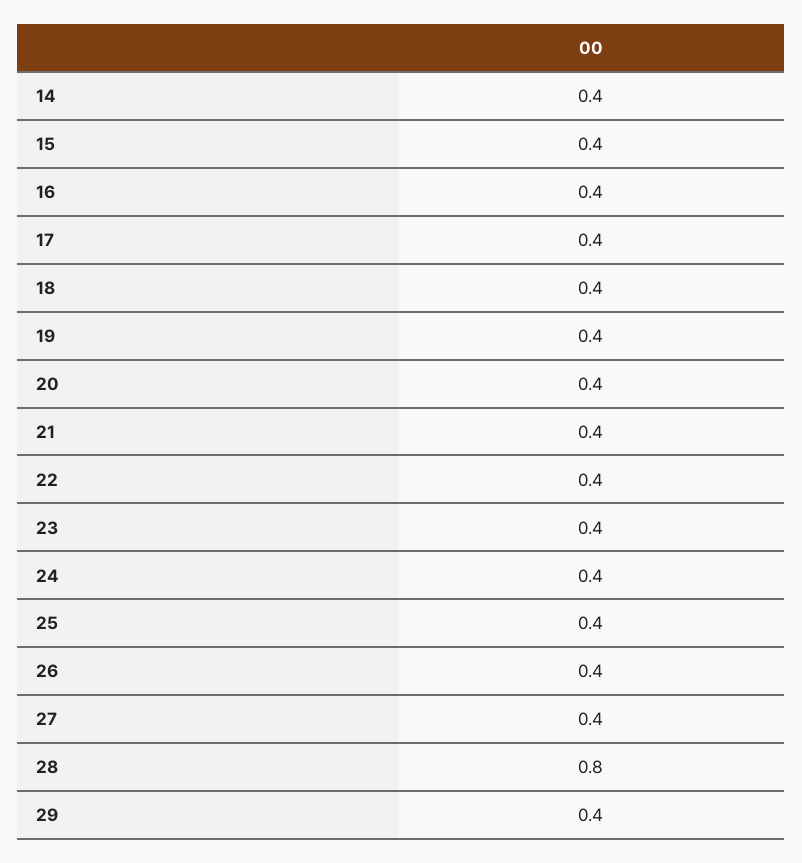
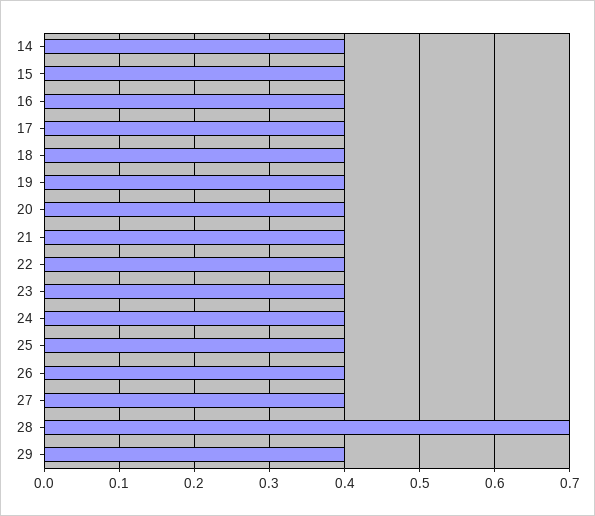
  {
    "14": 0.4,
    "15": 0.4,
    "16": 0.4,
    "17": 0.4,
    "18": 0.4,
    "19": 0.4,
    "20": 0.4,
    "21": 0.4,
    "22": 0.4,
    "23": 0.4,
    "24": 0.4,
    "25": 0.4,
    "26": 0.4,
    "27": 0.4,
-   "28": 0.8,
+   "28": 0.7,
    "29": 0.4
  }

